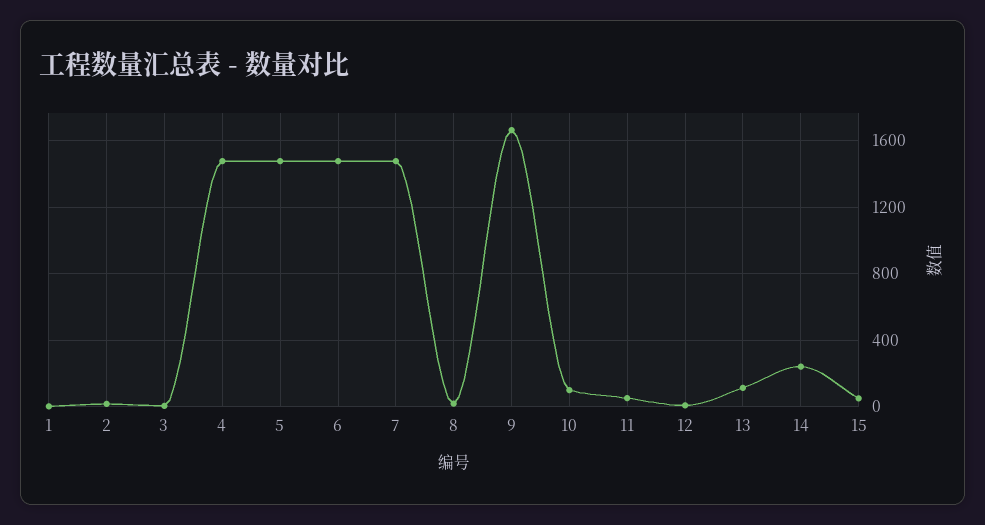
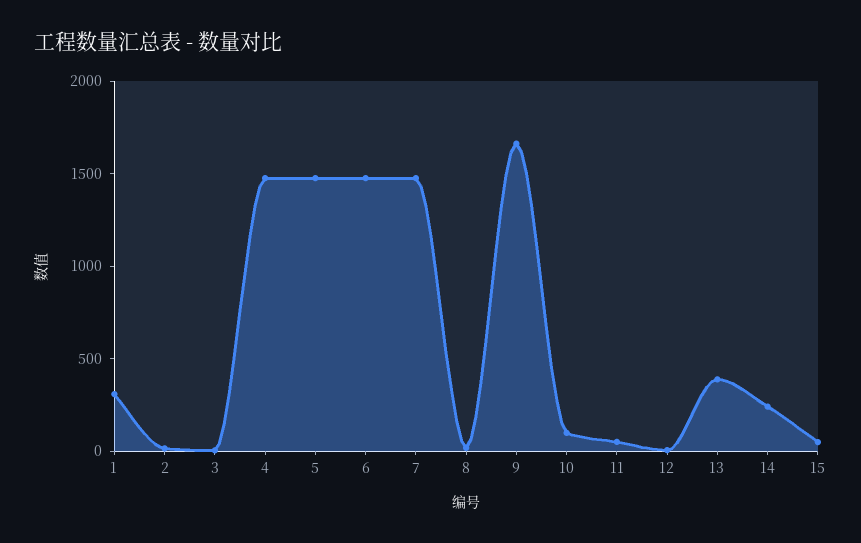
  {
-   "1": 0,
+   "1": 300,
    "2": 0,
    "3": 0,
    "4": 1500,
    "5": 1500,
    "6": 1500,
    "7": 1500,
    "8": 0,
    "9": 1650,
    "10": 100,
    "11": 50,
    "12": 0,
-   "13": 100,
+   "13": 400,
    "14": 250,
    "15": 50
  }

